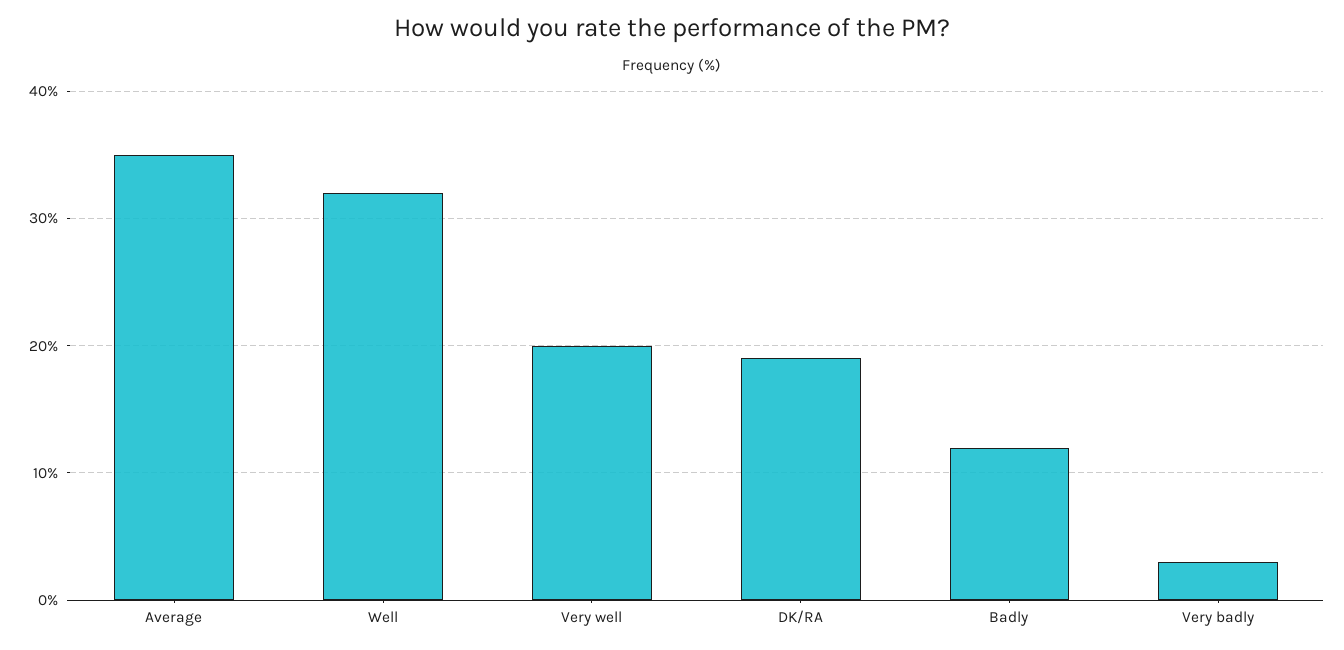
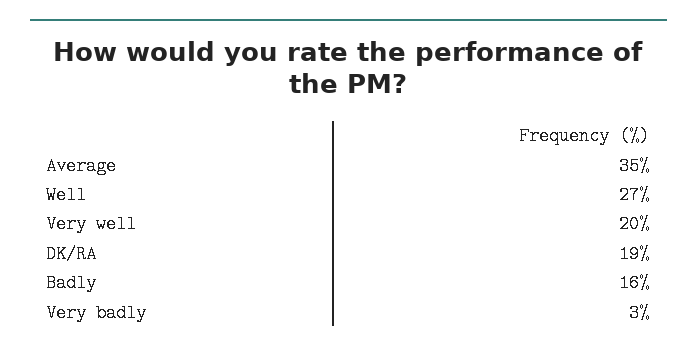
  {
    "Average": 35,
-   "Well": 32,
+   "Well": 27,
    "Very well": 20,
    "DK/RA": 19,
-   "Badly": 12,
+   "Badly": 16,
    "Very badly": 3
  }

